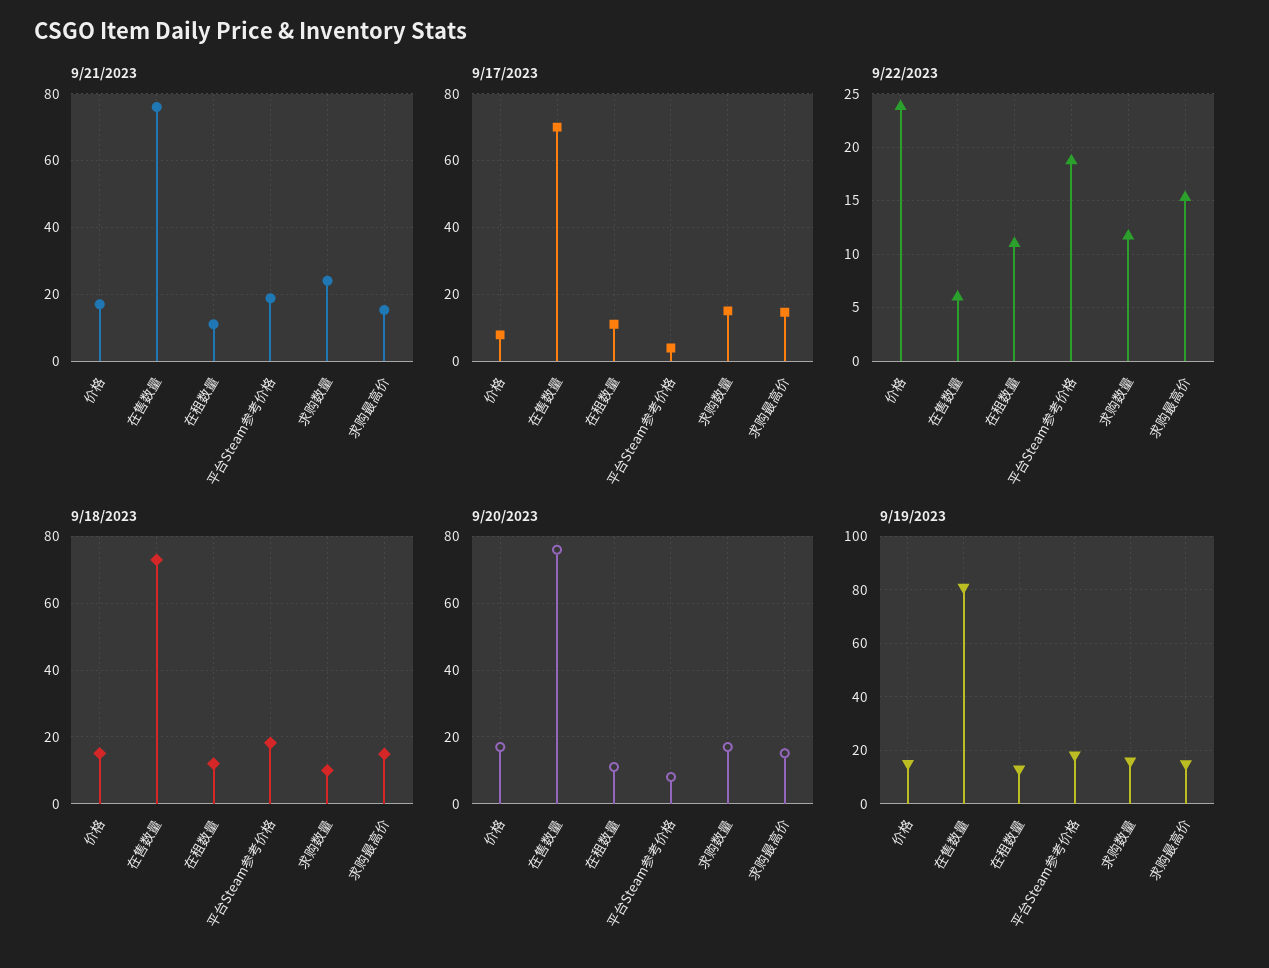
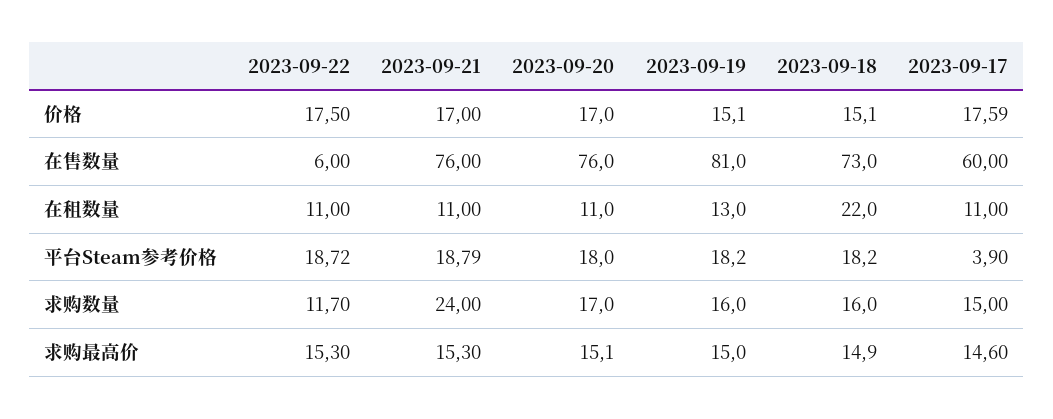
  {
    "9/21/2023": {
      "价格": 17,
      "在售数量": 76,
      "在租数量": 11,
      "平台Steam参考价格": 18.79,
      "求购数量": 24,
      "求购最高价": 15.3
    },
    "9/17/2023": {
-     "价格": 8,
+     "价格": 17.59,
-     "在售数量": 70,
+     "在售数量": 60,
      "在租数量": 11,
      "平台Steam参考价格": 3.9,
      "求购数量": 15,
      "求购最高价": 14.6
    },
    "9/22/2023": {
-     "价格": 24,
+     "价格": 17.5,
      "在售数量": 6,
      "在租数量": 11,
      "平台Steam参考价格": 18.72,
      "求购数量": 11.7,
      "求购最高价": 15.3
    },
    "9/18/2023": {
      "价格": 15.1,
      "在售数量": 73,
-     "在租数量": 12,
+     "在租数量": 22,
      "平台Steam参考价格": 18.2,
-     "求购数量": 10,
+     "求购数量": 16,
      "求购最高价": 14.9
    },
    "9/20/2023": {
      "价格": 17,
      "在售数量": 76,
      "在租数量": 11,
-     "平台Steam参考价格": 8,
+     "平台Steam参考价格": 18,
      "求购数量": 17,
      "求购最高价": 15.1
    },
    "9/19/2023": {
      "价格": 15.1,
      "在售数量": 81,
      "在租数量": 13,
      "平台Steam参考价格": 18.2,
      "求购数量": 16,
      "求购最高价": 15
    }
  }

